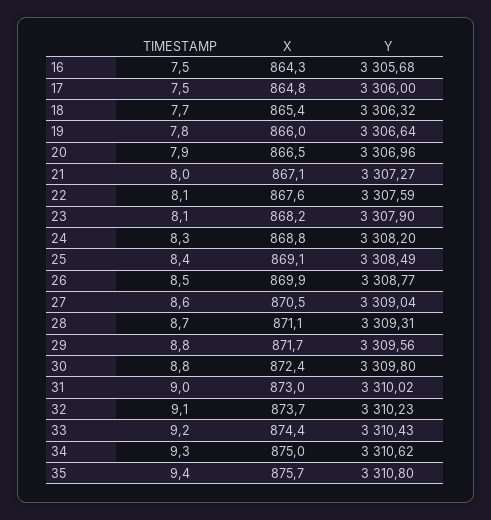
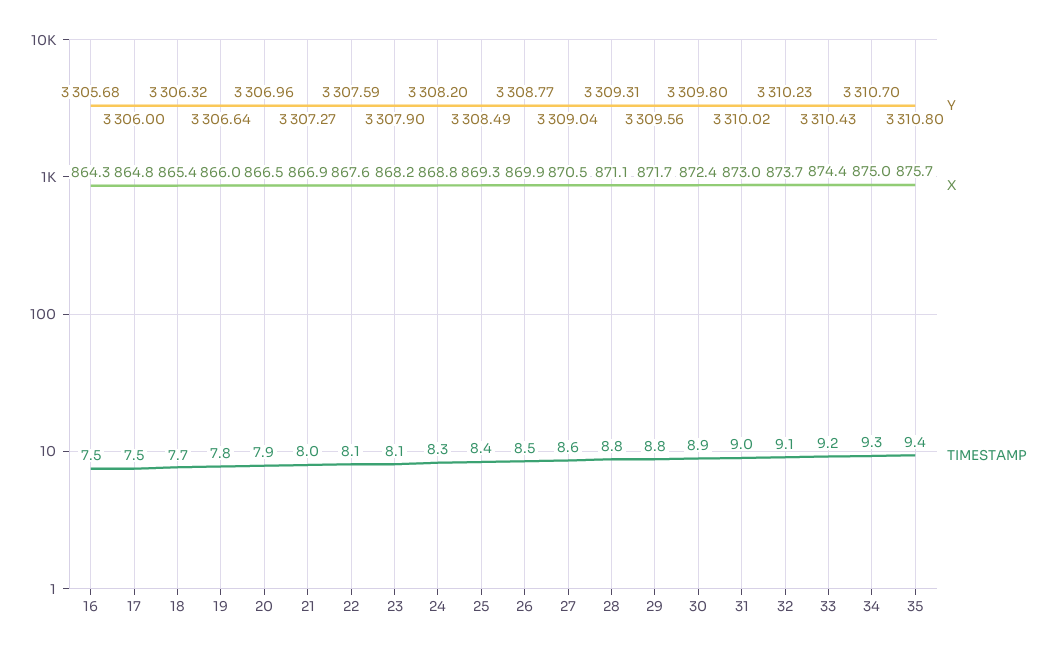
  {
    "TIMESTAMP": {
      "16": 7.5,
      "17": 7.5,
      "18": 7.7,
      "19": 7.8,
      "20": 7.9,
      "21": 8,
      "22": 8.1,
      "23": 8.1,
      "24": 8.3,
      "25": 8.4,
      "26": 8.5,
      "27": 8.6,
-     "28": 8.7,
+     "28": 8.8,
      "29": 8.8,
-     "30": 8.8,
+     "30": 8.9,
      "31": 9,
      "32": 9.1,
      "33": 9.2,
      "34": 9.3,
      "35": 9.4
    },
    "X": {
      "16": 864.3,
      "17": 864.8,
      "18": 865.4,
      "19": 866,
      "20": 866.5,
-     "21": 867.1,
+     "21": 866.9,
      "22": 867.6,
      "23": 868.2,
      "24": 868.8,
-     "25": 869.1,
+     "25": 869.3,
      "26": 869.9,
      "27": 870.5,
      "28": 871.1,
      "29": 871.7,
      "30": 872.4,
      "31": 873,
      "32": 873.7,
      "33": 874.4,
      "34": 875,
      "35": 875.7
    },
    "Y": {
      "16": 3305.68,
      "17": 3306,
      "18": 3306.32,
      "19": 3306.64,
      "20": 3306.96,
      "21": 3307.27,
      "22": 3307.59,
      "23": 3307.9,
      "24": 3308.2,
      "25": 3308.49,
      "26": 3308.77,
      "27": 3309.04,
      "28": 3309.31,
      "29": 3309.56,
      "30": 3309.8,
      "31": 3310.02,
      "32": 3310.23,
      "33": 3310.43,
-     "34": 3310.62,
+     "34": 3310.7,
      "35": 3310.8
    }
  }

